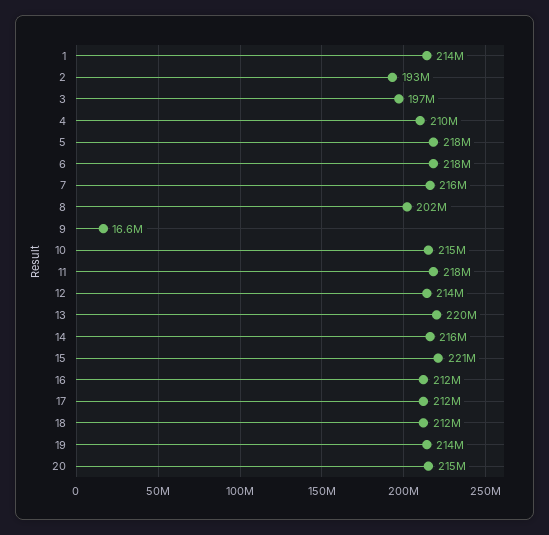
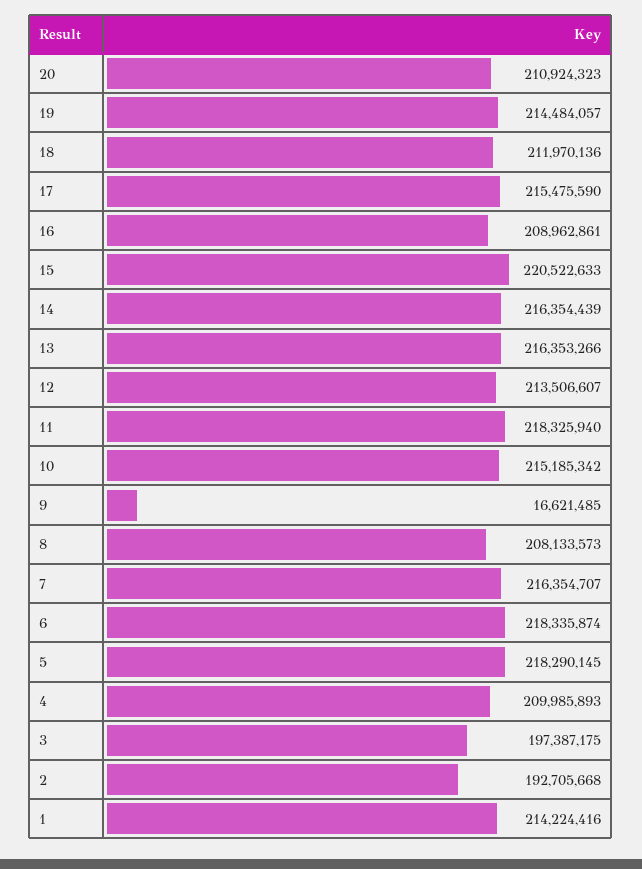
  {
    "1": 214224416,
    "2": 192705668,
    "3": 197387175,
    "4": 209985893,
    "5": 218290145,
    "6": 218335874,
    "7": 216354707,
-   "8": 202000000,
+   "8": 208133573,
    "9": 16621485,
    "10": 215185342,
    "11": 218325940,
    "12": 213506607,
-   "13": 220000000,
+   "13": 216353266,
    "14": 216354439,
    "15": 220522633,
-   "16": 212000000,
+   "16": 208962861,
-   "17": 212000000,
+   "17": 215475590,
    "18": 211970136,
    "19": 214484057,
-   "20": 215000000
+   "20": 210924323
  }

